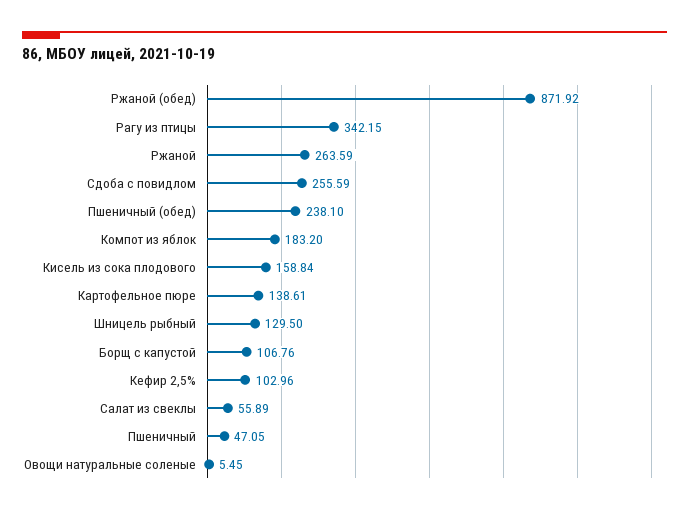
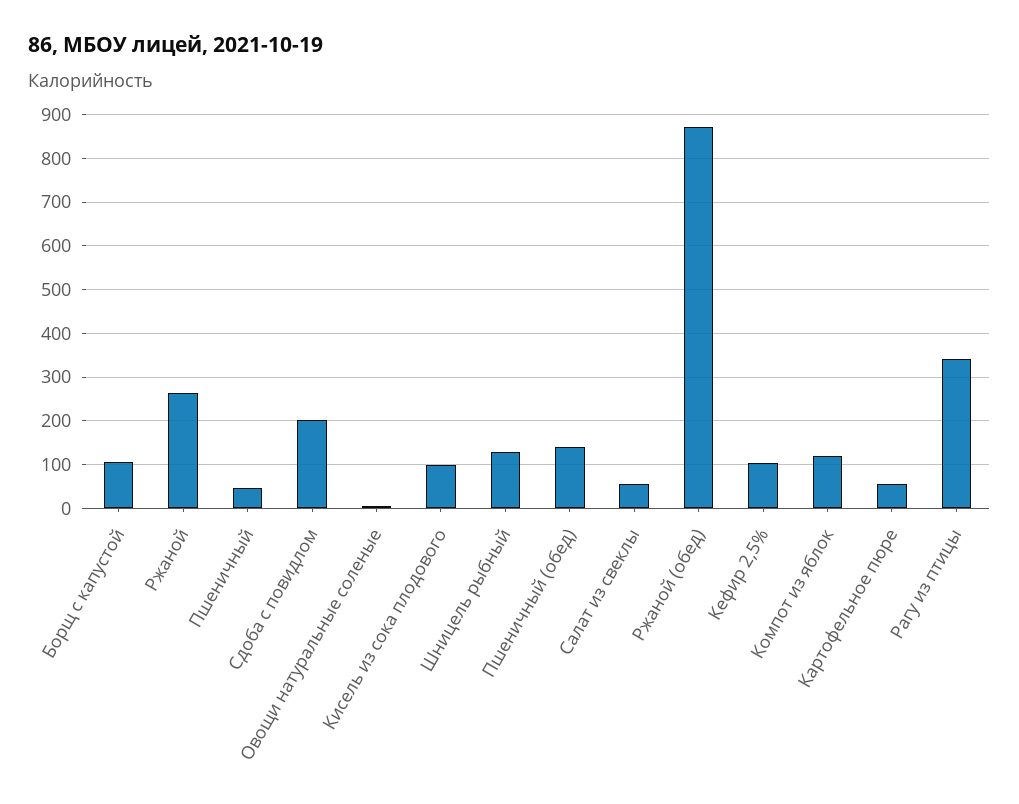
  {
    "Ржаной (обед)": 871.92,
    "Рагу из птицы": 342.15,
    "Ржаной": 263.59,
-   "Сдоба с повидлом": 255.59,
+   "Сдоба с повидлом": 200,
-   "Пшеничный (обед)": 238.1,
+   "Пшеничный (обед)": 140,
-   "Компот из яблок": 183.2,
+   "Компот из яблок": 120,
-   "Кисель из сока плодового": 158.84,
+   "Кисель из сока плодового": 100,
-   "Картофельное пюре": 138.61,
+   "Картофельное пюре": 60,
    "Шницель рыбный": 129.5,
    "Борщ с капустой": 106.76,
    "Кефир 2,5%": 102.96,
    "Салат из свеклы": 55.89,
    "Пшеничный": 47.05,
    "Овощи натуральные соленые": 5.45
  }

